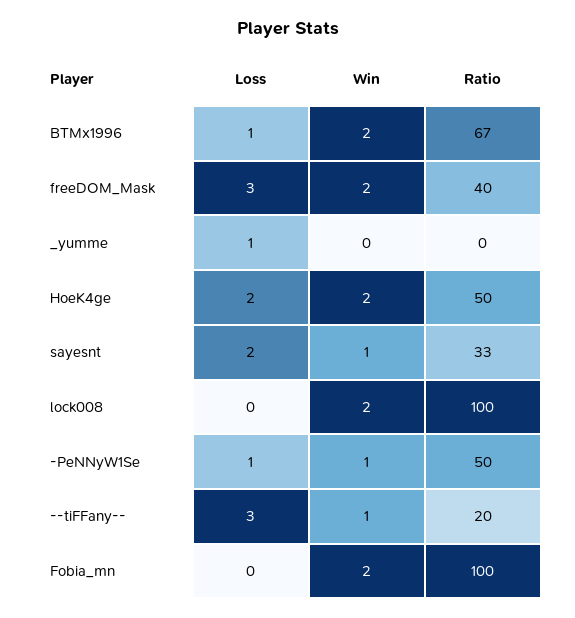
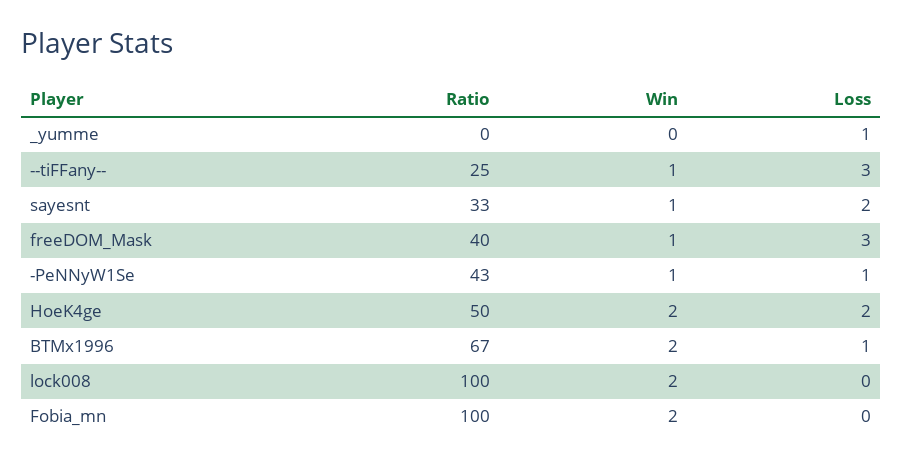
  {
    "Loss": {
      "BTMx1996": 1,
      "freeDOM_Mask": 3,
      "_yumme": 1,
      "HoeK4ge": 2,
      "sayesnt": 2,
      "lock008": 0,
      "-PeNNyW1Se": 1,
      "--tiFFany--": 3,
      "Fobia_mn": 0
    },
    "Win": {
      "BTMx1996": 2,
-     "freeDOM_Mask": 2,
+     "freeDOM_Mask": 1,
      "_yumme": 0,
      "HoeK4ge": 2,
      "sayesnt": 1,
      "lock008": 2,
      "-PeNNyW1Se": 1,
      "--tiFFany--": 1,
      "Fobia_mn": 2
    },
    "Ratio": {
      "BTMx1996": 67,
      "freeDOM_Mask": 40,
      "_yumme": 0,
      "HoeK4ge": 50,
      "sayesnt": 33,
      "lock008": 100,
-     "-PeNNyW1Se": 50,
+     "-PeNNyW1Se": 43,
-     "--tiFFany--": 20,
+     "--tiFFany--": 25,
      "Fobia_mn": 100
    }
  }

